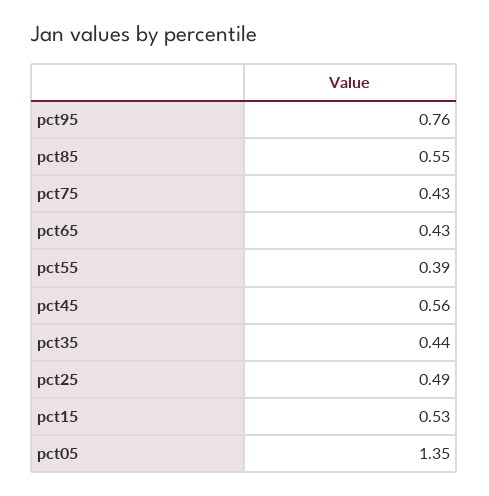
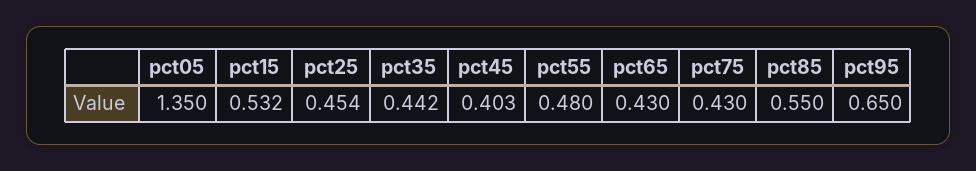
  {
-   "pct95": 0.76,
+   "pct95": 0.65,
    "pct85": 0.55,
    "pct75": 0.43,
    "pct65": 0.43,
-   "pct55": 0.39,
+   "pct55": 0.48,
-   "pct45": 0.56,
+   "pct45": 0.403,
    "pct35": 0.442,
-   "pct25": 0.49,
+   "pct25": 0.454,
    "pct15": 0.532,
    "pct05": 1.35
  }

